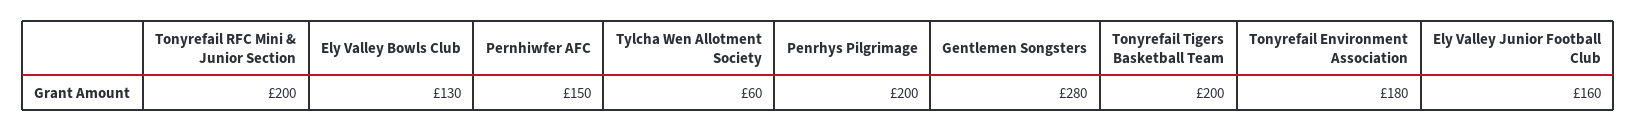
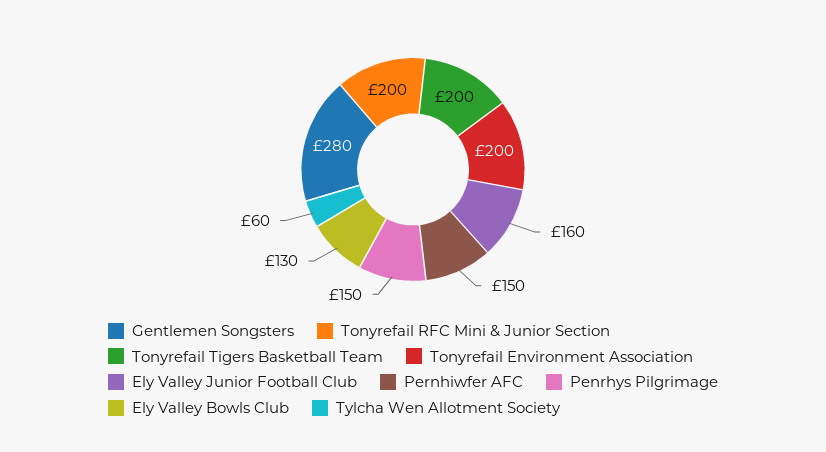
  {
    "Tonyrefail RFC Mini & Junior Section": 200,
    "Ely Valley Bowls Club": 130,
    "Pernhiwfer AFC": 150,
    "Tylcha Wen Allotment Society": 60,
-   "Penrhys Pilgrimage": 200,
+   "Penrhys Pilgrimage": 150,
    "Gentlemen Songsters": 280,
    "Tonyrefail Tigers Basketball Team": 200,
-   "Tonyrefail Environment Association": 180,
+   "Tonyrefail Environment Association": 200,
    "Ely Valley Junior Football Club": 160
  }

